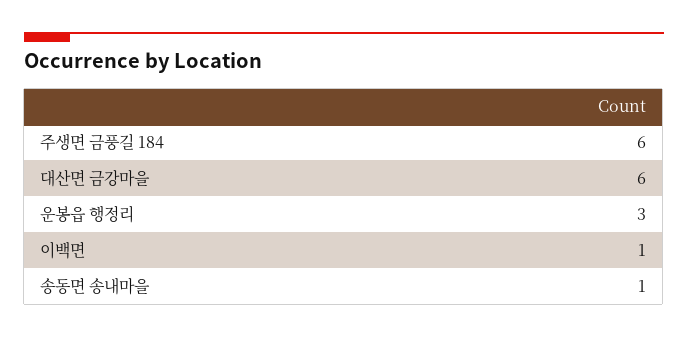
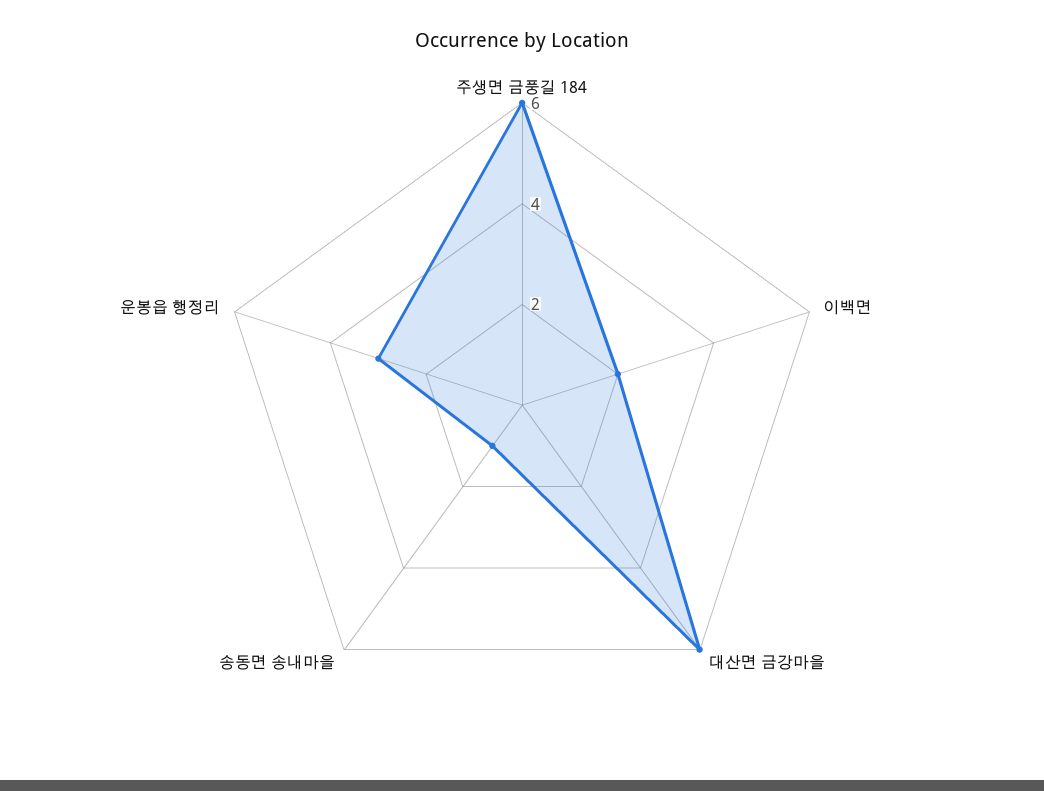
  {
    "주생면 금풍길 184": 6,
    "대산면 금강마을": 6,
    "운봉읍 행정리": 3,
-   "이백면": 1,
+   "이백면": 2,
    "송동면 송내마을": 1
  }

